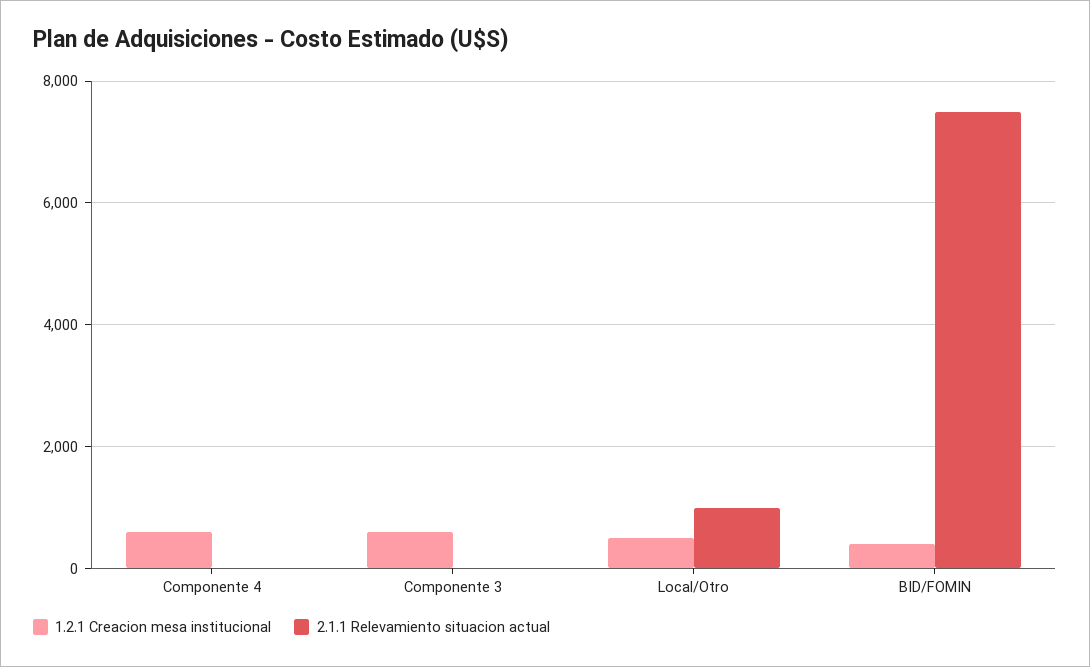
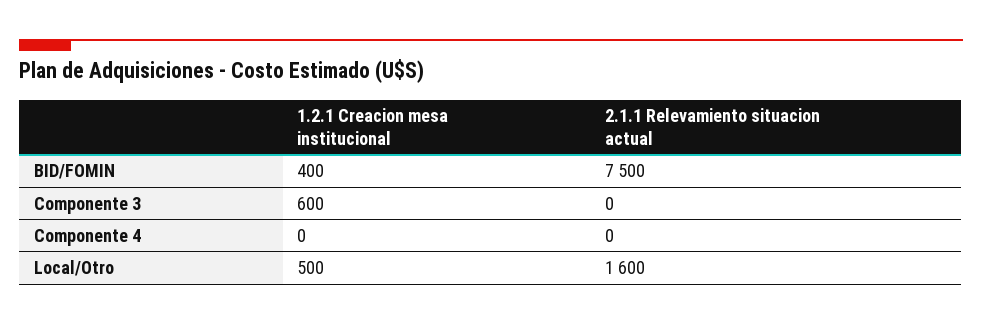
  {
    "1.2.1 Creacion mesa institucional": {
-     "Componente 4": 600,
+     "Componente 4": 0,
      "Componente 3": 600,
      "Local/Otro": 500,
      "BID/FOMIN": 400
    },
    "2.1.1 Relevamiento situacion actual": {
      "Componente 4": 0,
      "Componente 3": 0,
-     "Local/Otro": 1000,
+     "Local/Otro": 1600,
      "BID/FOMIN": 7500
    }
  }

